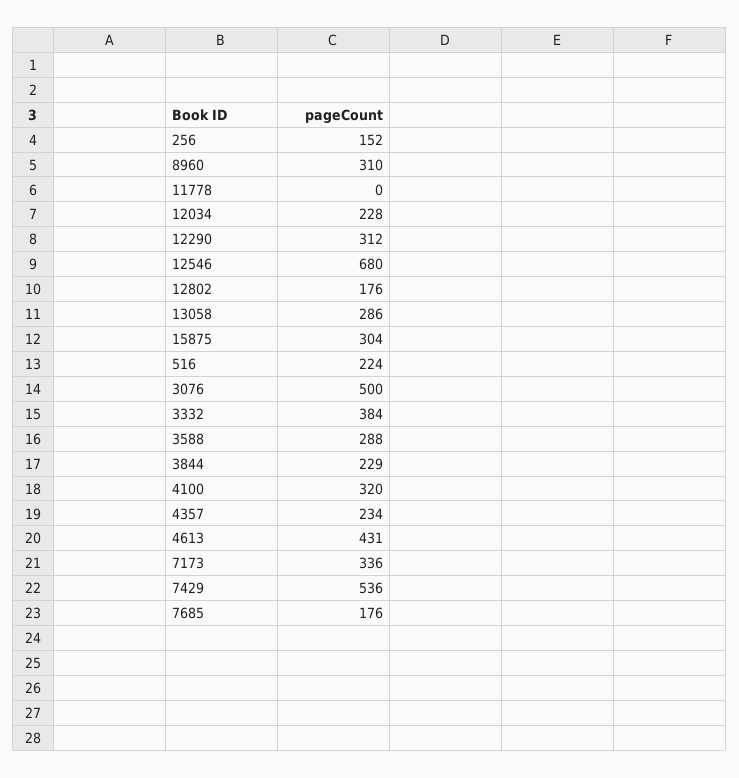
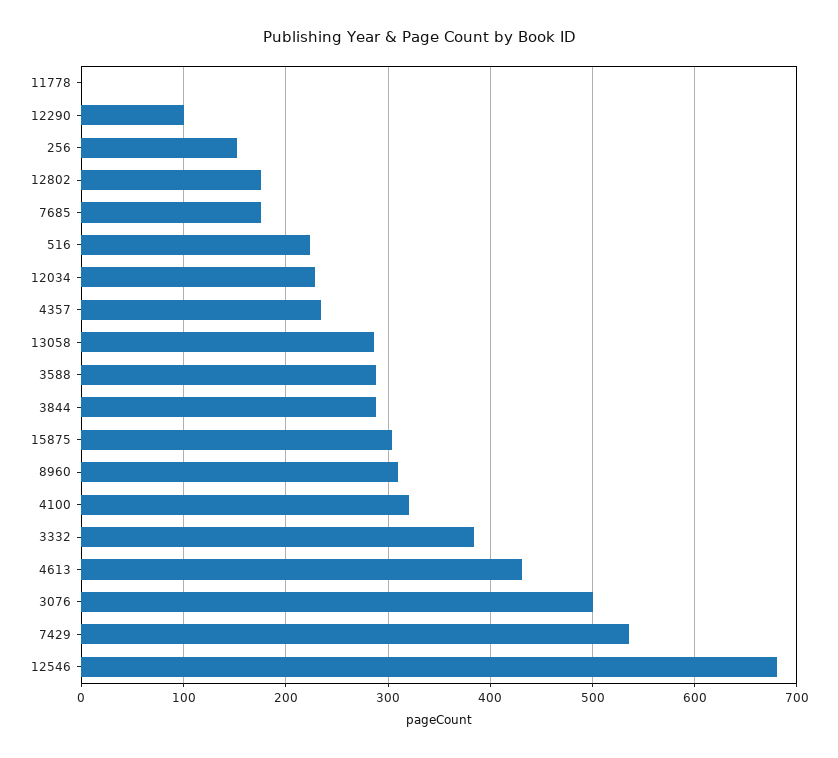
  {
    "256": 152,
    "8960": 310,
    "11778": 0,
    "12034": 228,
-   "12290": 312,
+   "12290": 100,
    "12546": 680,
    "12802": 176,
    "13058": 286,
    "15875": 304,
    "516": 224,
    "3076": 500,
    "3332": 384,
    "3588": 288,
-   "3844": 229,
+   "3844": 290,
    "4100": 320,
    "4357": 234,
    "4613": 431,
-   "7173": 336,
    "7429": 536,
    "7685": 176
  }

